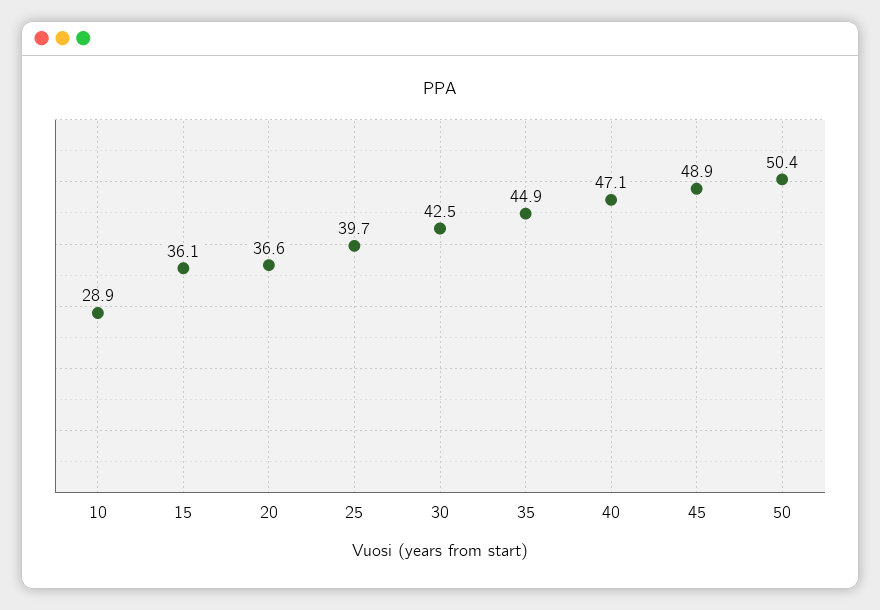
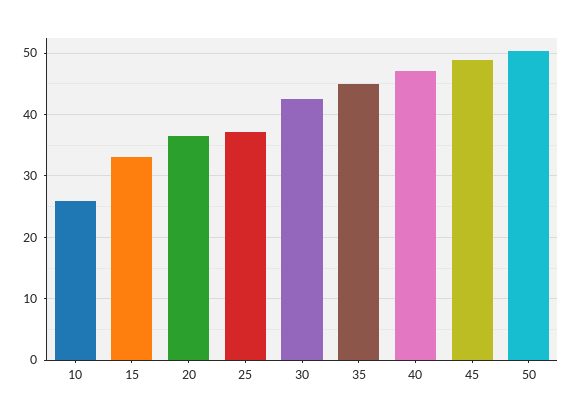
  {
-   "10": 28.9,
+   "10": 26,
-   "15": 36.1,
+   "15": 33,
    "20": 36.6,
-   "25": 39.7,
+   "25": 37,
    "30": 42.5,
    "35": 44.9,
    "40": 47.1,
    "45": 48.9,
    "50": 50.4
  }

